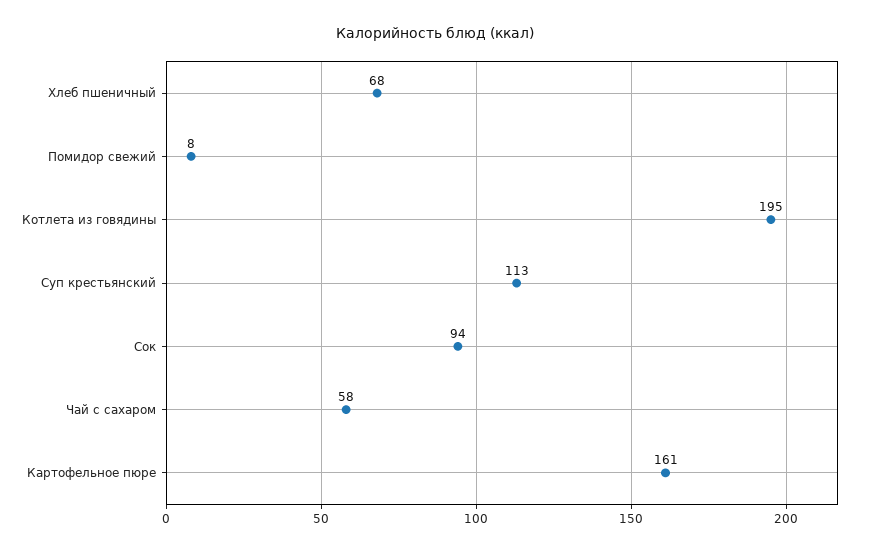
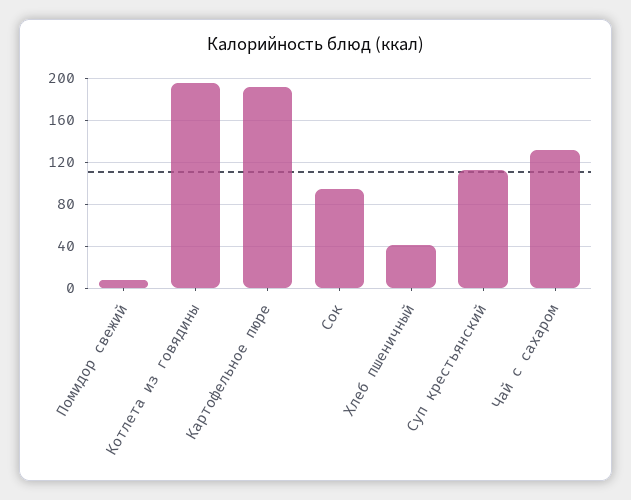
  {
-   "Хлеб пшеничный": 68,
+   "Хлеб пшеничный": 40,
    "Помидор свежий": 8,
    "Котлета из говядины": 195,
    "Суп крестьянский": 113,
    "Сок": 94,
-   "Чай с сахаром": 58,
+   "Чай с сахаром": 130,
-   "Картофельное пюре": 161
+   "Картофельное пюре": 190
  }

